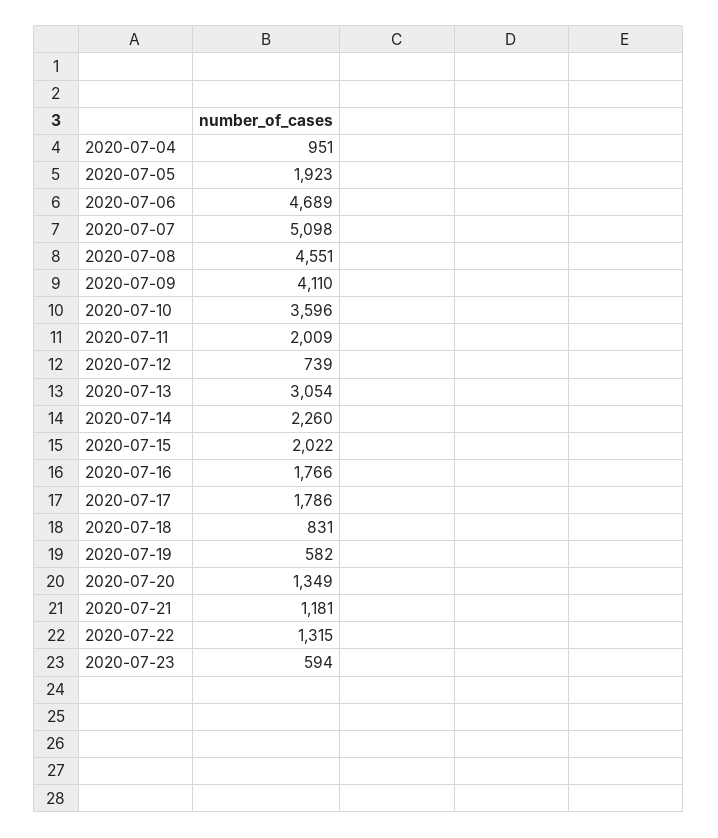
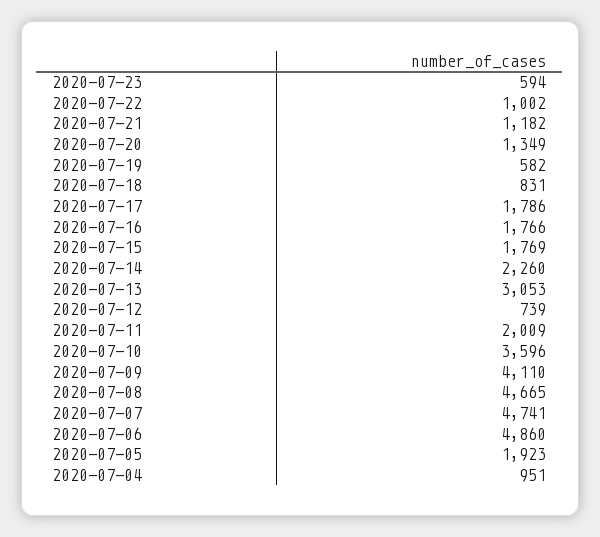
  {
    "2020-07-04": 951,
    "2020-07-05": 1923,
-   "2020-07-06": 4689,
+   "2020-07-06": 4860,
-   "2020-07-07": 5098,
+   "2020-07-07": 4741,
-   "2020-07-08": 4551,
+   "2020-07-08": 4665,
    "2020-07-09": 4110,
    "2020-07-10": 3596,
    "2020-07-11": 2009,
    "2020-07-12": 739,
-   "2020-07-13": 3054,
+   "2020-07-13": 3053,
    "2020-07-14": 2260,
-   "2020-07-15": 2022,
+   "2020-07-15": 1769,
    "2020-07-16": 1766,
    "2020-07-17": 1786,
    "2020-07-18": 831,
    "2020-07-19": 582,
    "2020-07-20": 1349,
-   "2020-07-21": 1181,
+   "2020-07-21": 1182,
-   "2020-07-22": 1315,
+   "2020-07-22": 1002,
    "2020-07-23": 594
  }

